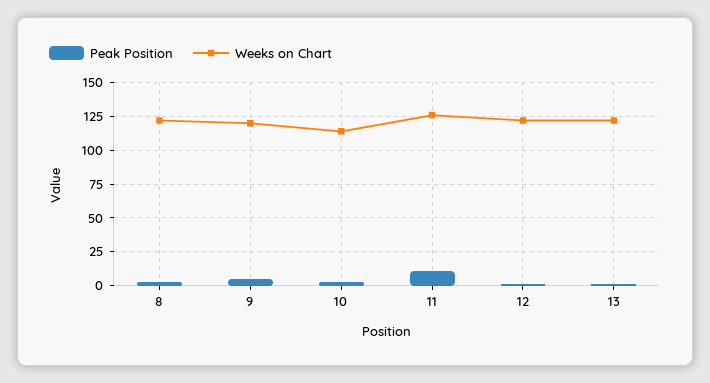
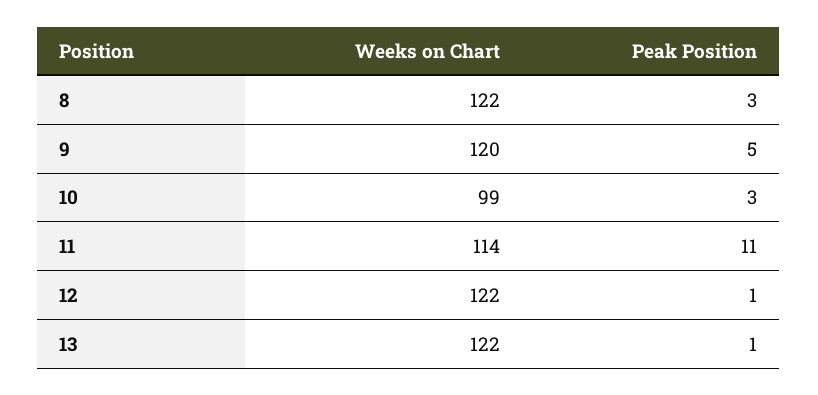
  {
    "Peak Position": {
      "8": 3,
      "9": 5,
      "10": 3,
      "11": 11,
      "12": 1,
      "13": 1
    },
    "Weeks on Chart": {
      "8": 122,
      "9": 120,
-     "10": 115,
+     "10": 99,
-     "11": 125,
+     "11": 114,
      "12": 122,
      "13": 122
    }
  }

